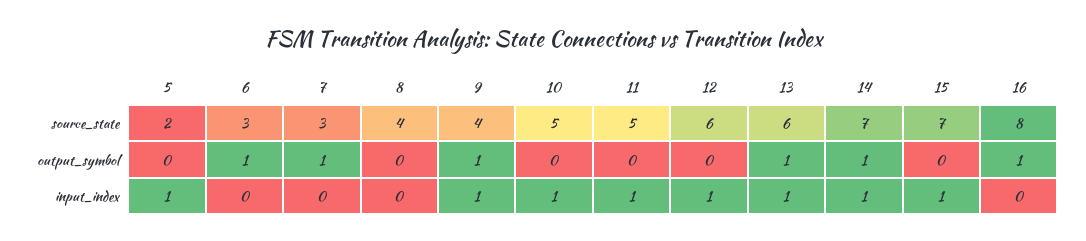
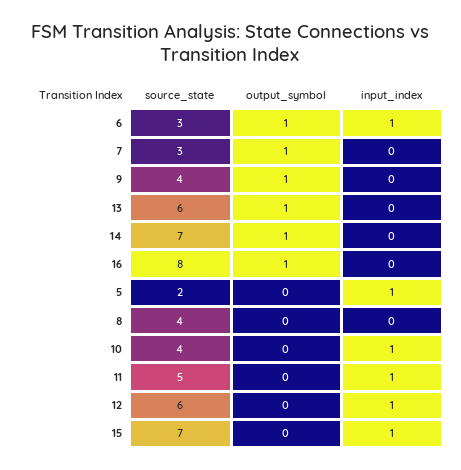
  {
    "5": {
      "source_state": 2,
      "output_symbol": 0,
      "input_index": 1
    },
    "6": {
      "source_state": 3,
      "output_symbol": 1,
-     "input_index": 0
+     "input_index": 1
    },
    "7": {
      "source_state": 3,
      "output_symbol": 1,
      "input_index": 0
    },
    "8": {
      "source_state": 4,
      "output_symbol": 0,
      "input_index": 0
    },
    "9": {
      "source_state": 4,
      "output_symbol": 1,
-     "input_index": 1
+     "input_index": 0
    },
    "10": {
-     "source_state": 5,
+     "source_state": 4,
      "output_symbol": 0,
      "input_index": 1
    },
    "11": {
      "source_state": 5,
      "output_symbol": 0,
      "input_index": 1
    },
    "12": {
      "source_state": 6,
      "output_symbol": 0,
      "input_index": 1
    },
    "13": {
      "source_state": 6,
      "output_symbol": 1,
-     "input_index": 1
+     "input_index": 0
    },
    "14": {
      "source_state": 7,
      "output_symbol": 1,
-     "input_index": 1
+     "input_index": 0
    },
    "15": {
      "source_state": 7,
      "output_symbol": 0,
      "input_index": 1
    },
    "16": {
      "source_state": 8,
      "output_symbol": 1,
      "input_index": 0
    }
  }

